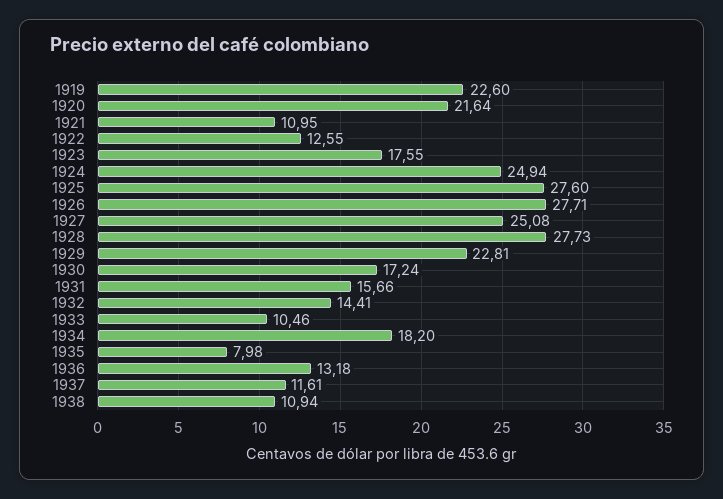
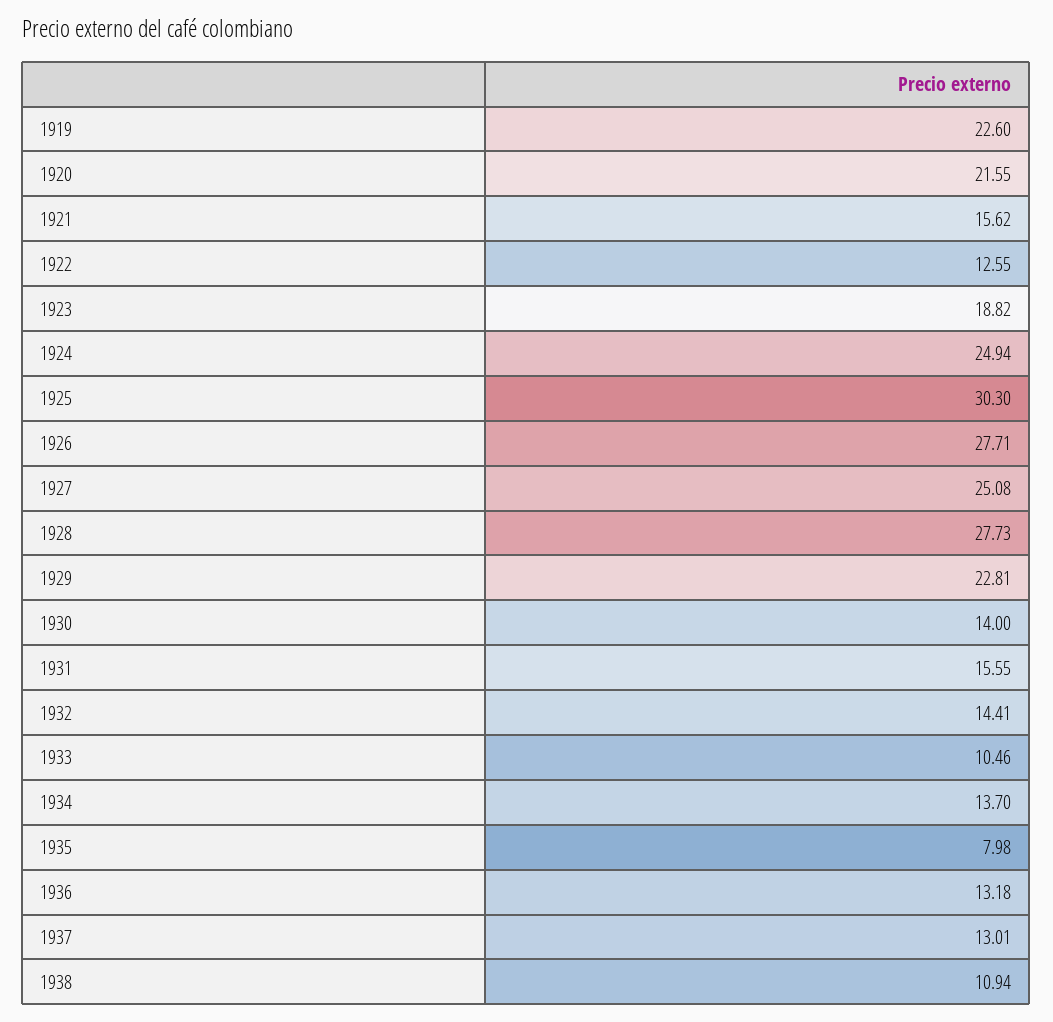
  {
    "1919": 22.6,
-   "1920": 21.64,
+   "1920": 21.55,
-   "1921": 10.95,
+   "1921": 15.62,
    "1922": 12.55,
-   "1923": 17.55,
+   "1923": 18.82,
    "1924": 24.94,
-   "1925": 27.6,
+   "1925": 30.3,
    "1926": 27.71,
    "1927": 25.08,
    "1928": 27.73,
    "1929": 22.81,
-   "1930": 17.24,
+   "1930": 14,
-   "1931": 15.66,
+   "1931": 15.55,
    "1932": 14.41,
    "1933": 10.46,
-   "1934": 18.2,
+   "1934": 13.7,
    "1935": 7.98,
    "1936": 13.18,
-   "1937": 11.61,
+   "1937": 13.01,
    "1938": 10.94
  }

